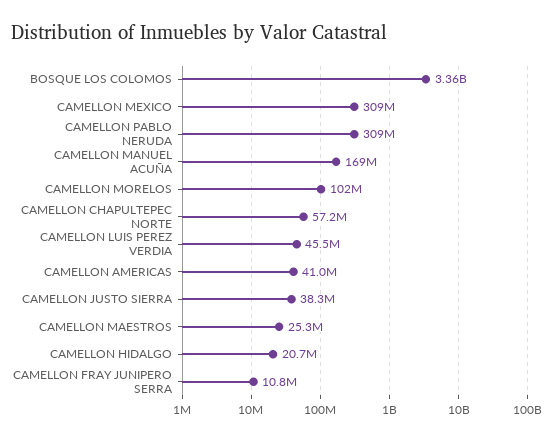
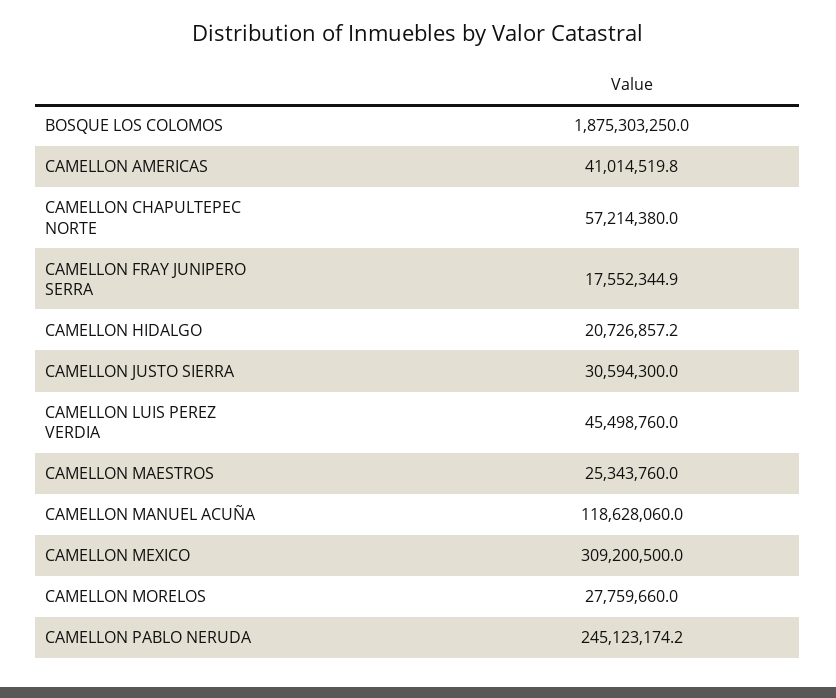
  {
-   "BOSQUE LOS COLOMOS": 3360000000,
+   "BOSQUE LOS COLOMOS": 1875303250,
    "CAMELLON MEXICO": 309200500,
-   "CAMELLON PABLO NERUDA": 309000000,
+   "CAMELLON PABLO NERUDA": 245123174.2,
-   "CAMELLON MANUEL ACUÑA": 169000000,
+   "CAMELLON MANUEL ACUÑA": 118628060,
-   "CAMELLON MORELOS": 102000000,
+   "CAMELLON MORELOS": 27759660,
    "CAMELLON CHAPULTEPEC NORTE": 57214380,
    "CAMELLON LUIS PEREZ VERDIA": 45498760,
    "CAMELLON AMERICAS": 41014519.8,
-   "CAMELLON JUSTO SIERRA": 38300000,
+   "CAMELLON JUSTO SIERRA": 30594300,
    "CAMELLON MAESTROS": 25343760,
    "CAMELLON HIDALGO": 20726857.2,
-   "CAMELLON FRAY JUNIPERO SERRA": 10800000
+   "CAMELLON FRAY JUNIPERO SERRA": 17552344.9
  }

